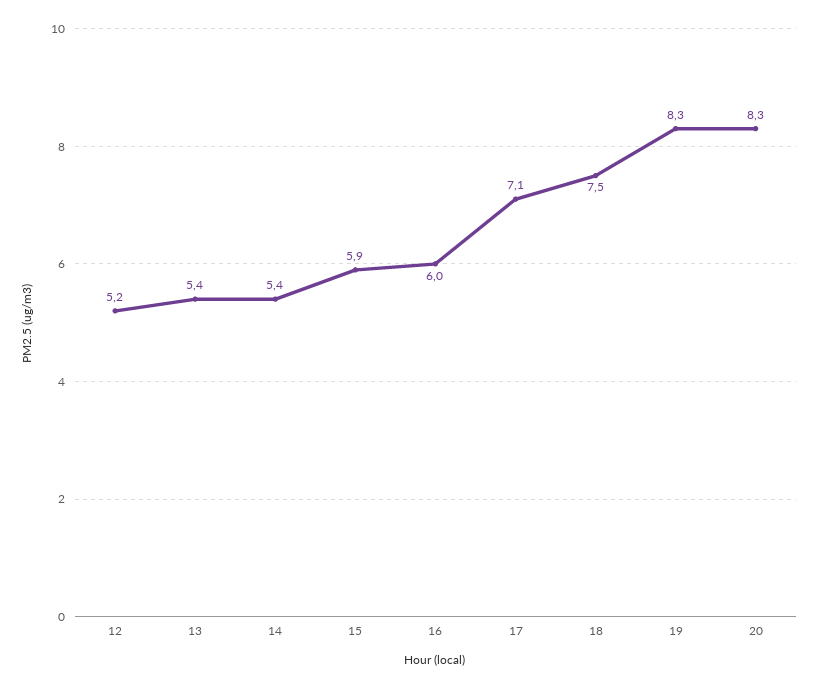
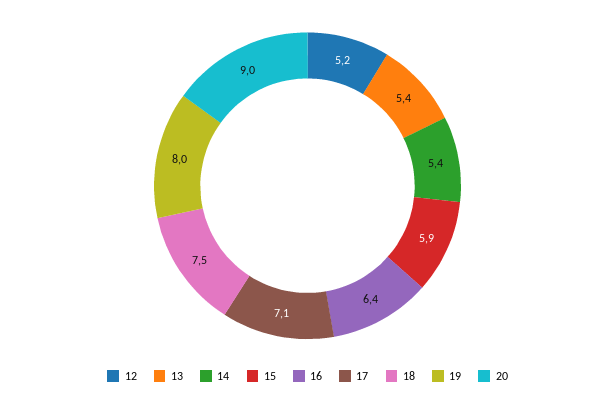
  {
    "12": 5.2,
    "13": 5.4,
    "14": 5.4,
    "15": 5.9,
-   "16": 6,
+   "16": 6.4,
    "17": 7.1,
    "18": 7.5,
-   "19": 8.3,
+   "19": 8,
-   "20": 8.3
+   "20": 9
  }

